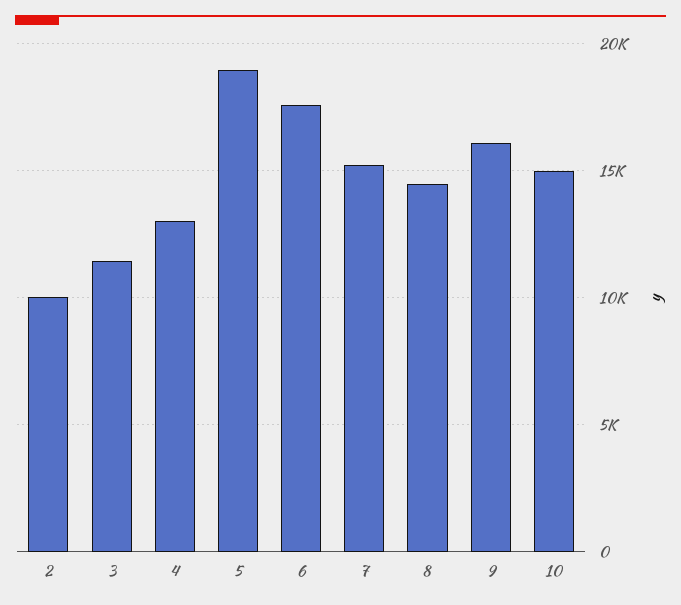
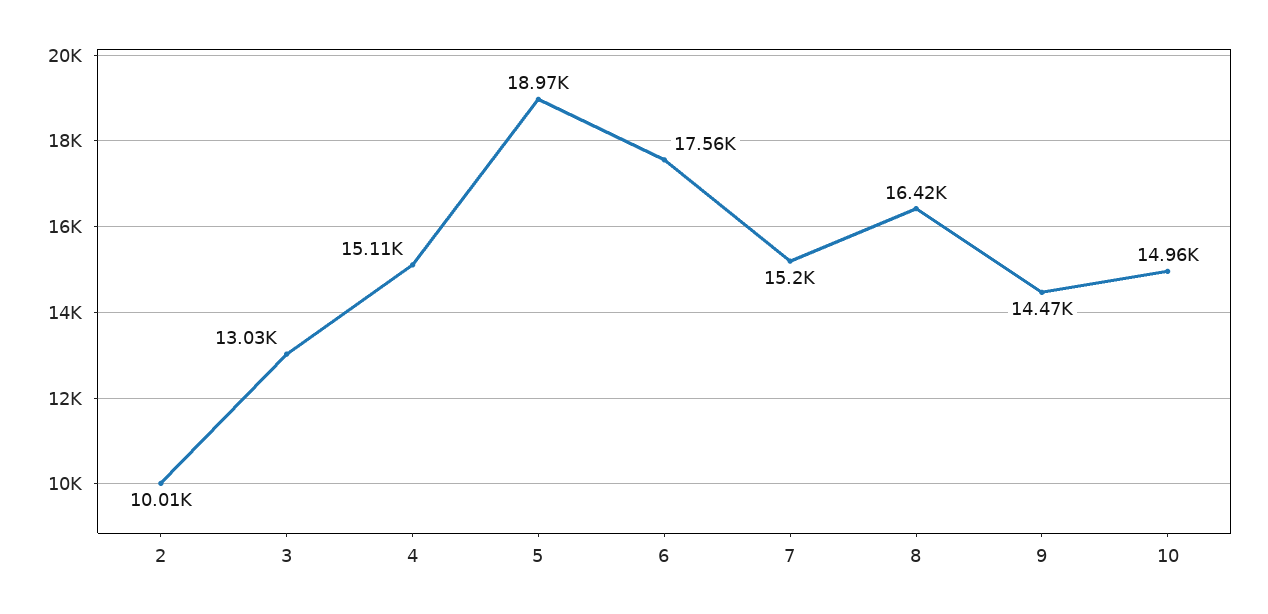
  {
    "2": 10010,
-   "3": 11500,
+   "3": 13030,
-   "4": 13000,
+   "4": 15110,
    "5": 18970,
    "6": 17560,
    "7": 15200,
-   "8": 14500,
+   "8": 16420,
-   "9": 16000,
+   "9": 14470,
    "10": 14960
  }

